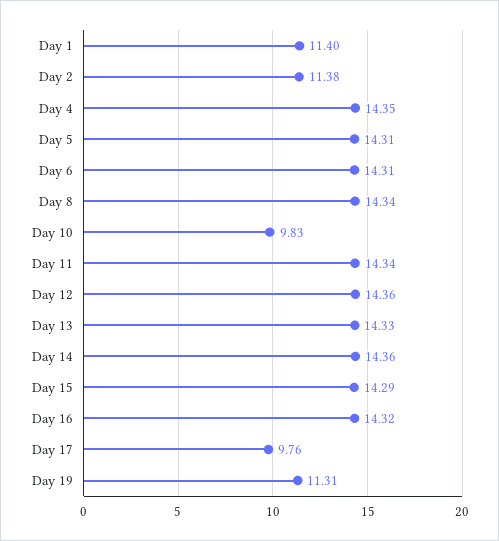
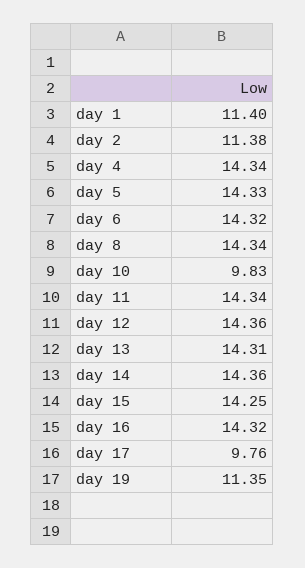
  {
    "Day 1": 11.4,
    "Day 2": 11.38,
-   "Day 4": 14.35,
+   "Day 4": 14.34,
-   "Day 5": 14.31,
+   "Day 5": 14.33,
-   "Day 6": 14.31,
+   "Day 6": 14.32,
    "Day 8": 14.34,
    "Day 10": 9.83,
    "Day 11": 14.34,
    "Day 12": 14.36,
-   "Day 13": 14.33,
+   "Day 13": 14.31,
    "Day 14": 14.36,
-   "Day 15": 14.29,
+   "Day 15": 14.25,
    "Day 16": 14.32,
    "Day 17": 9.76,
-   "Day 19": 11.31
+   "Day 19": 11.35
  }

